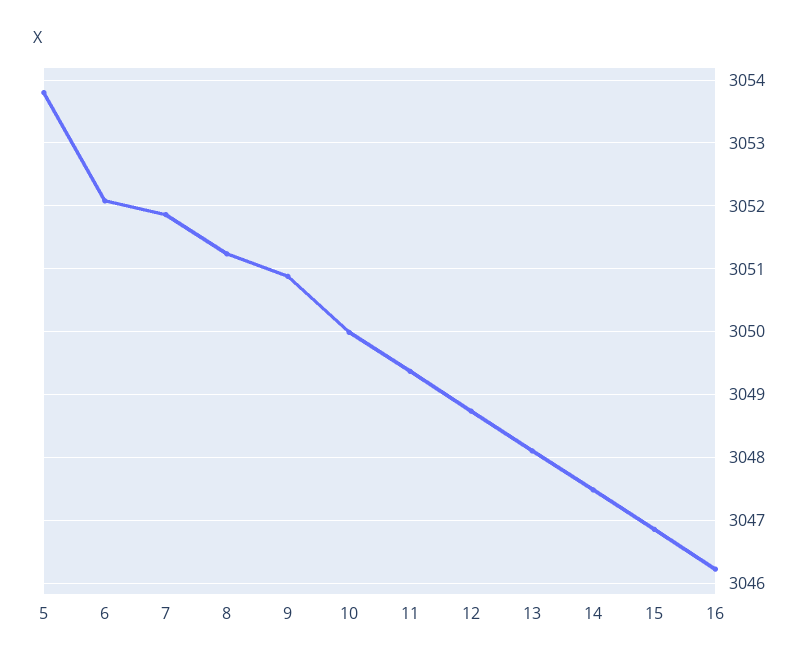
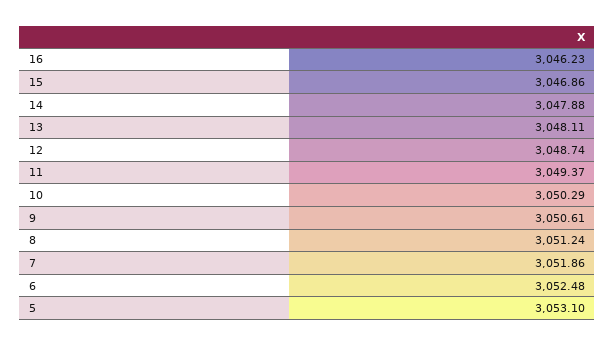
  {
-   "5": 3053.8,
+   "5": 3053.1,
-   "6": 3052.1,
+   "6": 3052.48,
    "7": 3051.86,
    "8": 3051.24,
-   "9": 3050.9,
+   "9": 3050.61,
-   "10": 3050,
+   "10": 3050.29,
    "11": 3049.37,
    "12": 3048.74,
    "13": 3048.11,
-   "14": 3047.5,
+   "14": 3047.88,
    "15": 3046.86,
    "16": 3046.23
  }

